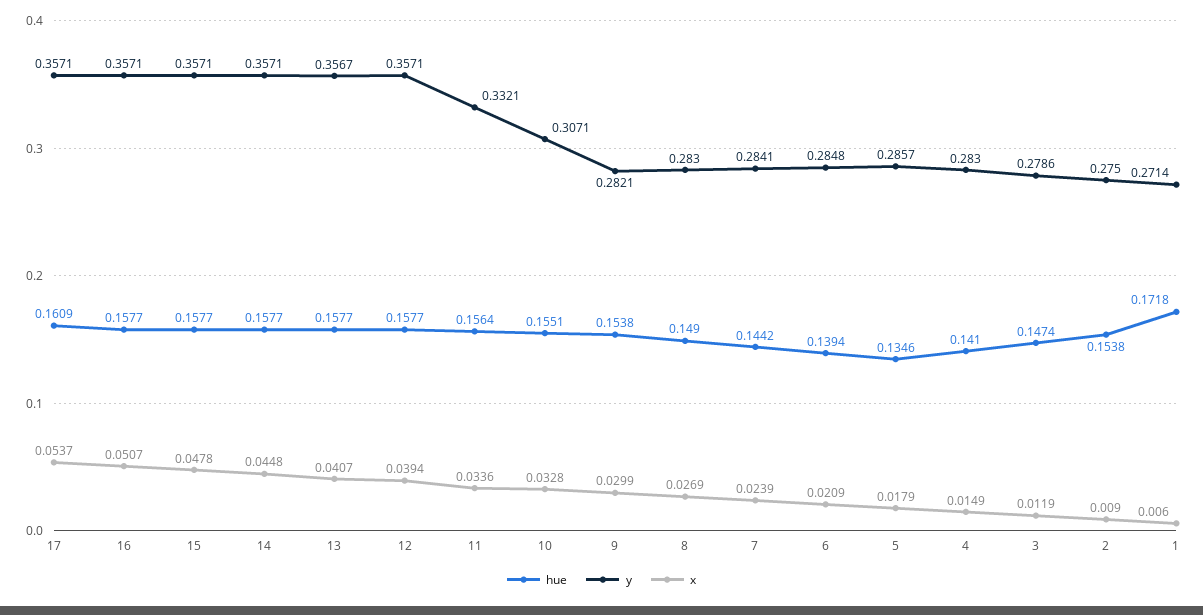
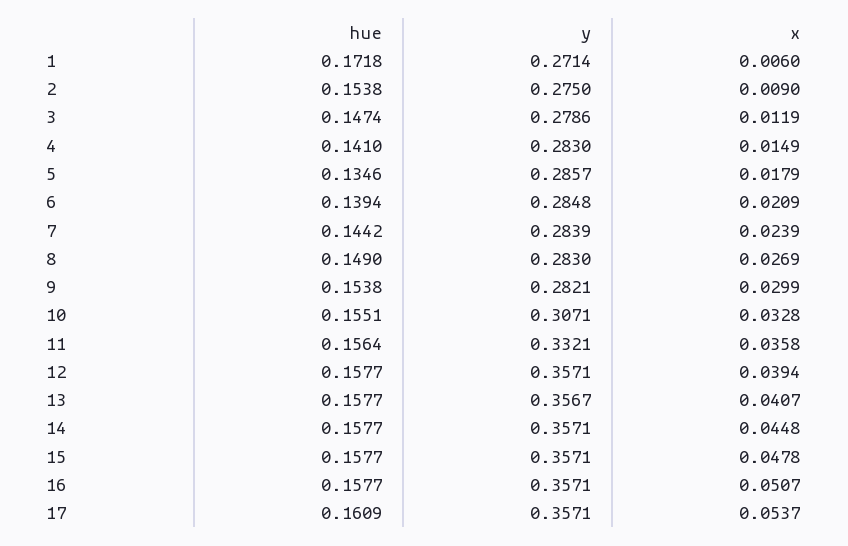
  {
    "hue": {
      "17": 0.1609,
      "16": 0.1577,
      "15": 0.1577,
      "14": 0.1577,
      "13": 0.1577,
      "12": 0.1577,
      "11": 0.1564,
      "10": 0.1551,
      "9": 0.1538,
      "8": 0.149,
      "7": 0.1442,
      "6": 0.1394,
      "5": 0.1346,
      "4": 0.141,
      "3": 0.1474,
      "2": 0.1538,
      "1": 0.1718
    },
    "y": {
      "17": 0.3571,
      "16": 0.3571,
      "15": 0.3571,
      "14": 0.3571,
      "13": 0.3567,
      "12": 0.3571,
      "11": 0.3321,
      "10": 0.3071,
      "9": 0.2821,
      "8": 0.283,
-     "7": 0.2841,
+     "7": 0.2839,
      "6": 0.2848,
      "5": 0.2857,
      "4": 0.283,
      "3": 0.2786,
      "2": 0.275,
      "1": 0.2714
    },
    "x": {
      "17": 0.0537,
      "16": 0.0507,
      "15": 0.0478,
      "14": 0.0448,
      "13": 0.0407,
      "12": 0.0394,
-     "11": 0.0336,
+     "11": 0.0358,
      "10": 0.0328,
      "9": 0.0299,
      "8": 0.0269,
      "7": 0.0239,
      "6": 0.0209,
      "5": 0.0179,
      "4": 0.0149,
      "3": 0.0119,
      "2": 0.009,
      "1": 0.006
    }
  }

